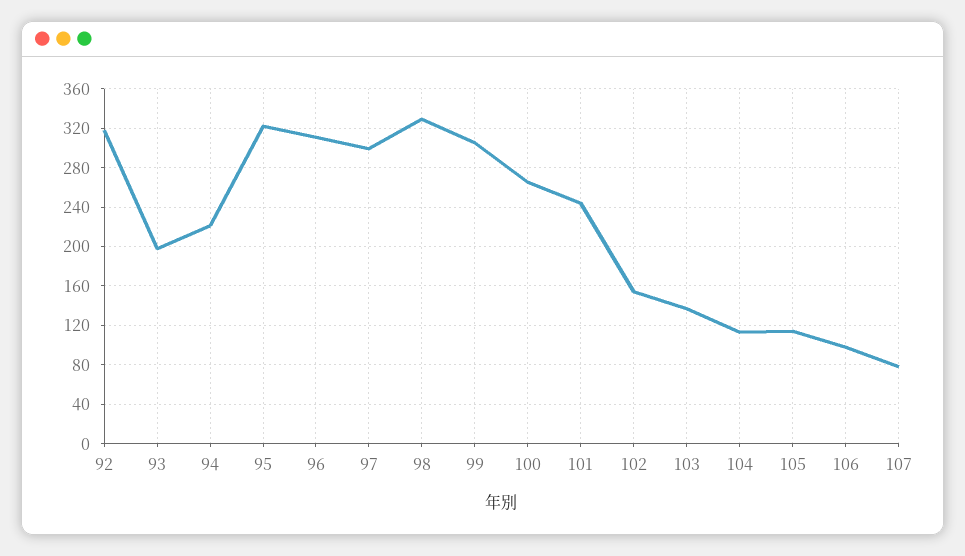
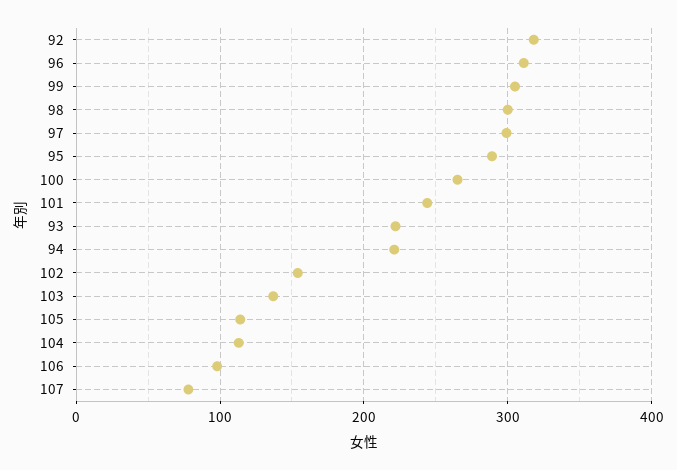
  {
    "92": 320,
-   "93": 200,
+   "93": 220,
    "94": 220,
-   "95": 320,
+   "95": 290,
    "96": 310,
    "97": 300,
-   "98": 330,
+   "98": 300,
    "99": 310,
    "100": 270,
    "101": 240,
    "102": 150,
    "103": 140,
    "104": 110,
    "105": 110,
    "106": 100,
    "107": 80
  }

